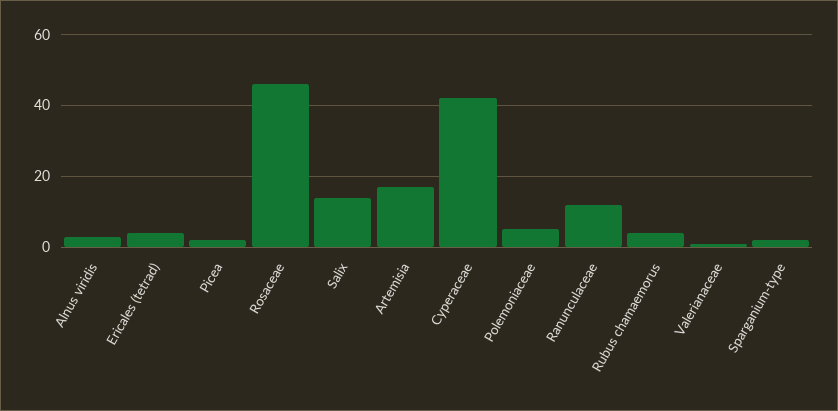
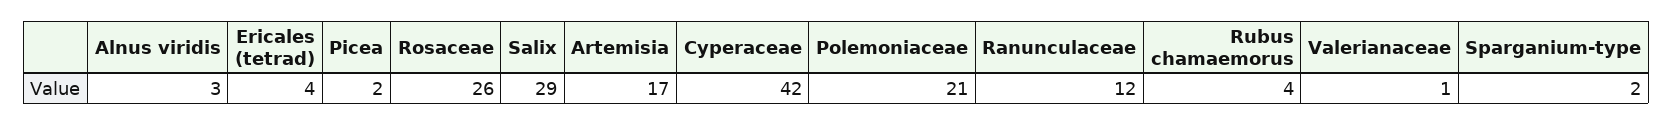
  {
    "Alnus viridis": 3,
    "Ericales (tetrad)": 4,
    "Picea": 2,
-   "Rosaceae": 45,
+   "Rosaceae": 26,
-   "Salix": 15,
+   "Salix": 29,
    "Artemisia": 17,
    "Cyperaceae": 42,
-   "Polemoniaceae": 5,
+   "Polemoniaceae": 21,
    "Ranunculaceae": 12,
    "Rubus chamaemorus": 4,
    "Valerianaceae": 1,
    "Sparganium-type": 2
  }

